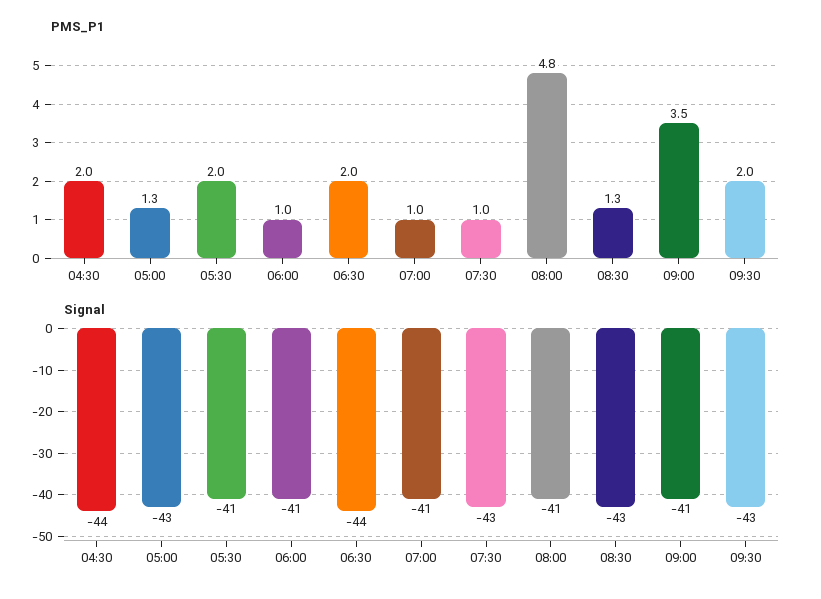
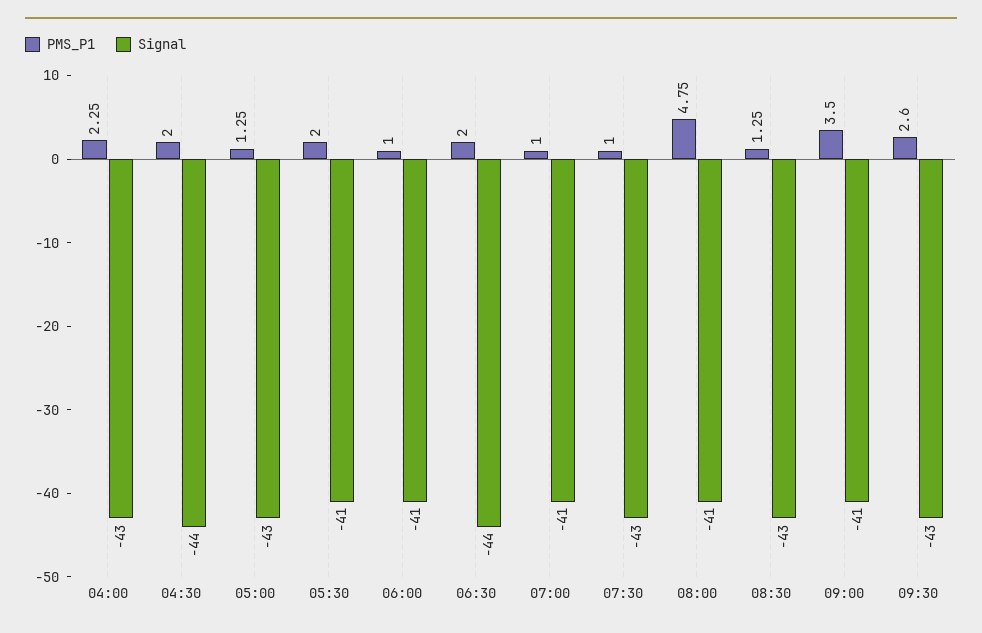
  {
    "PMS_P1": {
      "04:30": 2,
      "05:00": 1.25,
      "05:30": 2,
      "06:00": 1,
      "06:30": 2,
      "07:00": 1,
      "07:30": 1,
      "08:00": 4.75,
      "08:30": 1.25,
      "09:00": 3.5,
-     "09:30": 2
+     "09:30": 2.6,
+     "04:00": 2.25
    },
    "Signal": {
      "04:30": -44,
      "05:00": -43,
      "05:30": -41,
      "06:00": -41,
      "06:30": -44,
      "07:00": -41,
      "07:30": -43,
      "08:00": -41,
      "08:30": -43,
      "09:00": -41,
-     "09:30": -43
+     "09:30": -43,
+     "04:00": -43
    }
  }

